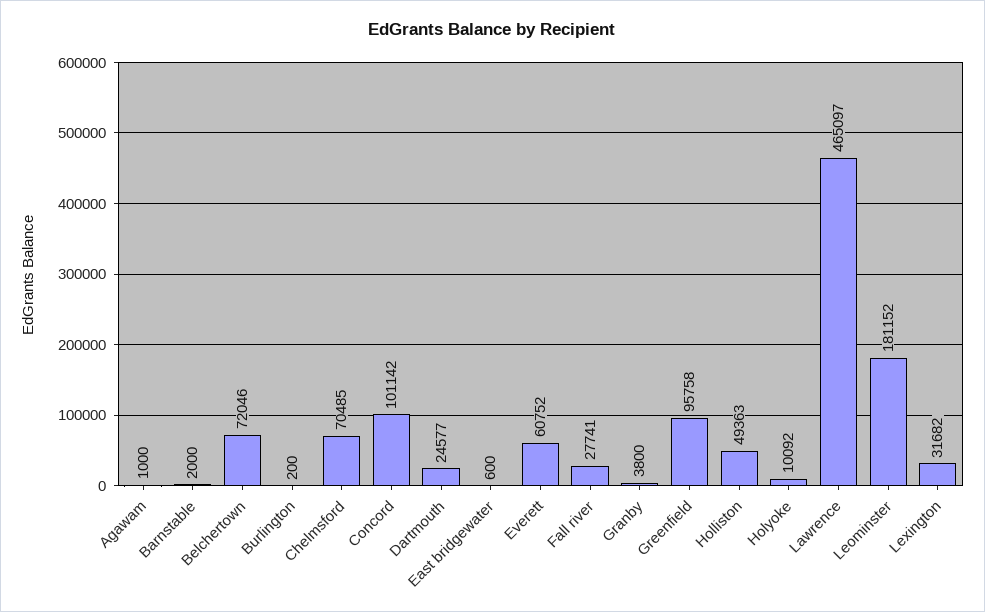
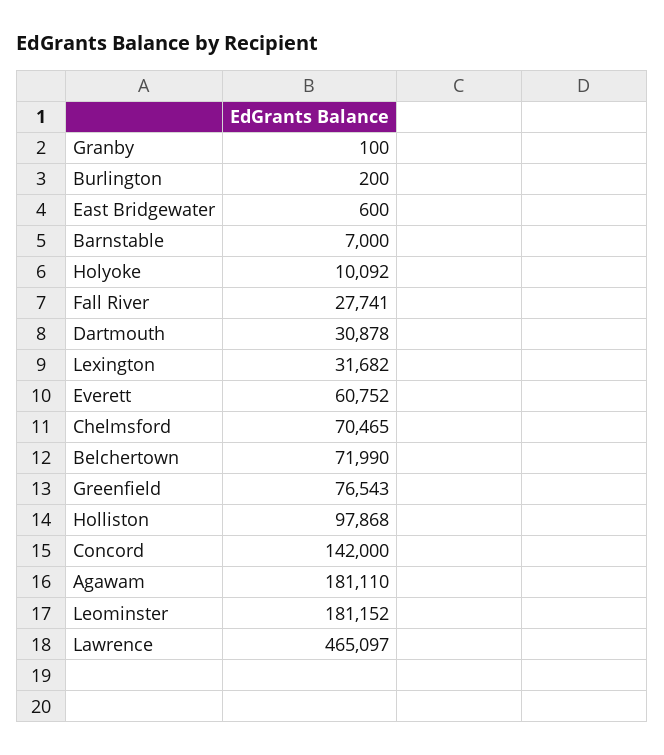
  {
-   "Agawam": 1000,
+   "Agawam": 181110,
-   "Barnstable": 2000,
+   "Barnstable": 7000,
-   "Belchertown": 72046,
+   "Belchertown": 71990,
    "Burlington": 200,
-   "Chelmsford": 70485,
+   "Chelmsford": 70465,
-   "Concord": 101142,
+   "Concord": 142000,
-   "Dartmouth": 24577,
+   "Dartmouth": 30878,
    "East bridgewater": 600,
    "Everett": 60752,
    "Fall river": 27741,
-   "Granby": 3800,
+   "Granby": 100,
-   "Greenfield": 95758,
+   "Greenfield": 76543,
-   "Holliston": 49363,
+   "Holliston": 97868,
    "Holyoke": 10092,
    "Lawrence": 465097,
    "Leominster": 181152,
    "Lexington": 31682
  }

